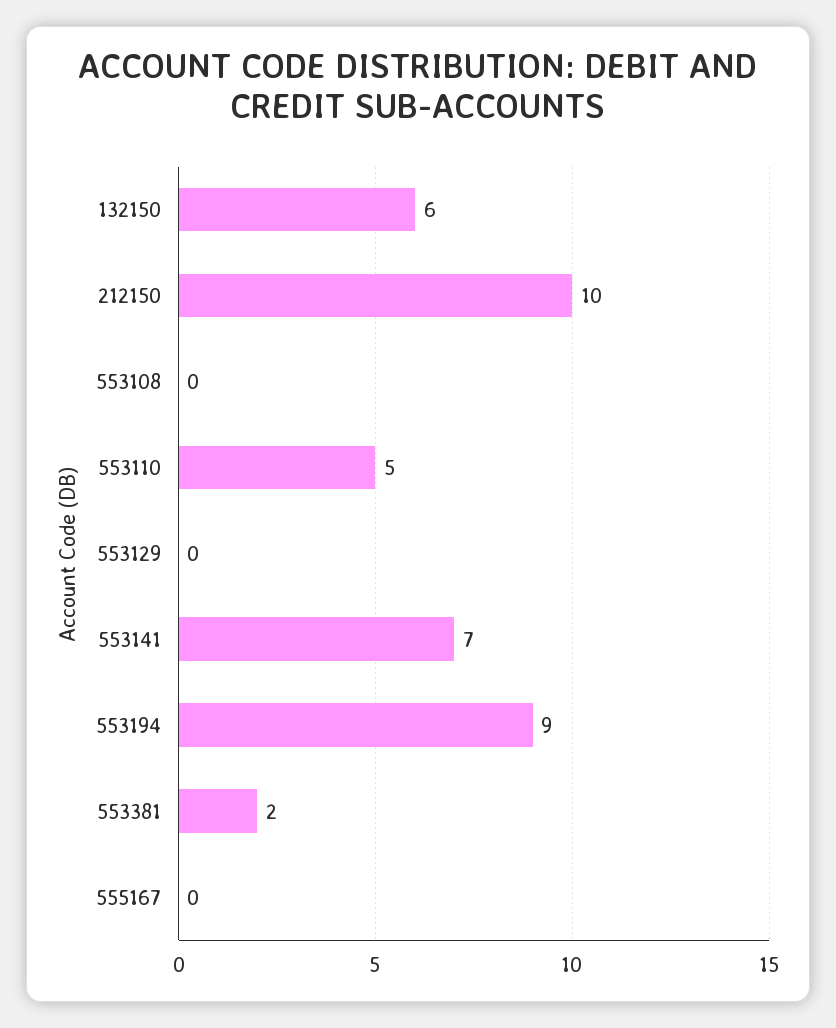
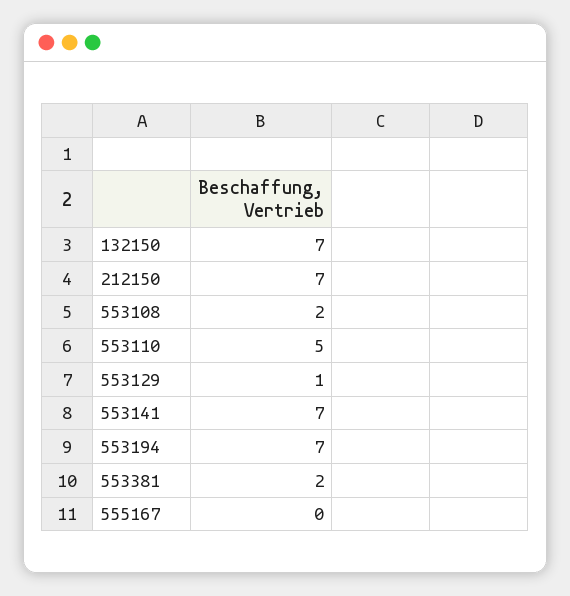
  {
-   "132150": 6,
+   "132150": 7,
-   "212150": 10,
+   "212150": 7,
-   "553108": 0,
+   "553108": 2,
    "553110": 5,
-   "553129": 0,
+   "553129": 1,
    "553141": 7,
-   "553194": 9,
+   "553194": 7,
    "553381": 2,
    "555167": 0
  }

